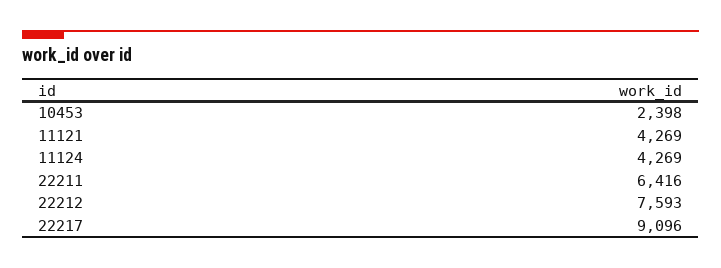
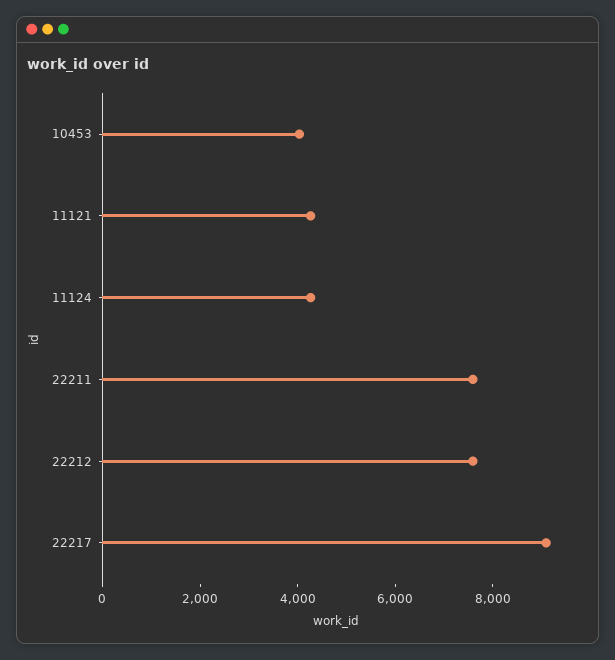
  {
-   "10453": 2398,
+   "10453": 4000,
    "11121": 4269,
    "11124": 4269,
-   "22211": 6416,
+   "22211": 7500,
    "22212": 7593,
    "22217": 9096
  }

